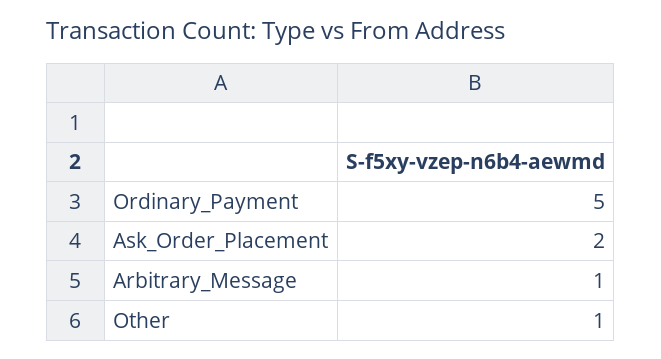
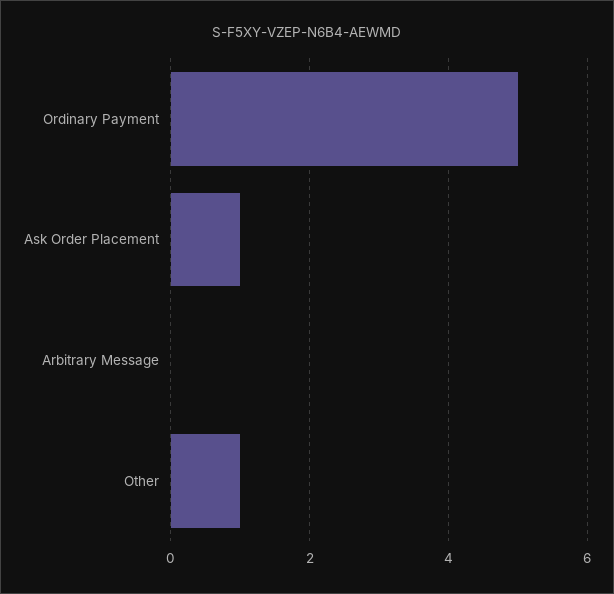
  {
    "Ordinary_Payment": 5,
-   "Ask_Order_Placement": 2,
+   "Ask_Order_Placement": 1,
-   "Arbitrary_Message": 1,
+   "Arbitrary_Message": 0,
    "Other": 1
  }

